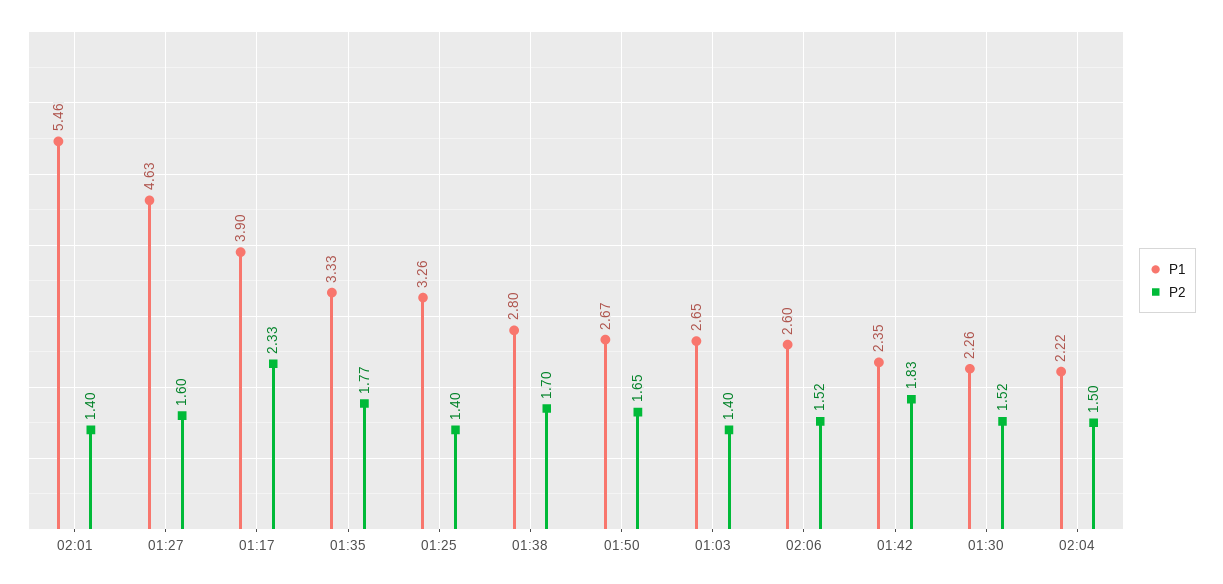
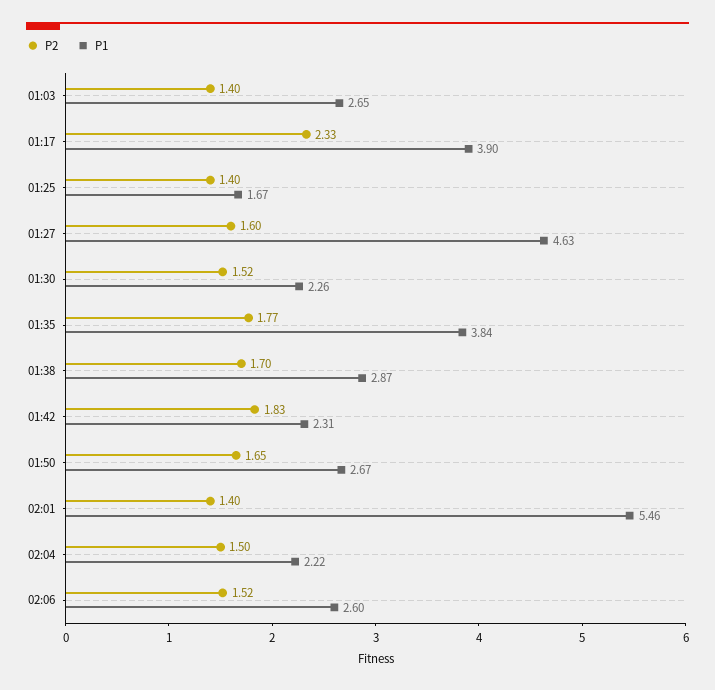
  {
    "P1": {
      "02:01": 5.46,
      "01:27": 4.63,
      "01:17": 3.9,
-     "01:35": 3.33,
+     "01:35": 3.84,
-     "01:25": 3.26,
+     "01:25": 1.67,
-     "01:38": 2.8,
+     "01:38": 2.87,
      "01:50": 2.67,
      "01:03": 2.65,
      "02:06": 2.6,
-     "01:42": 2.35,
+     "01:42": 2.31,
      "01:30": 2.26,
      "02:04": 2.22
    },
    "P2": {
      "02:01": 1.4,
      "01:27": 1.6,
      "01:17": 2.33,
      "01:35": 1.77,
      "01:25": 1.4,
      "01:38": 1.7,
      "01:50": 1.65,
      "01:03": 1.4,
      "02:06": 1.52,
      "01:42": 1.83,
      "01:30": 1.52,
      "02:04": 1.5
    }
  }

